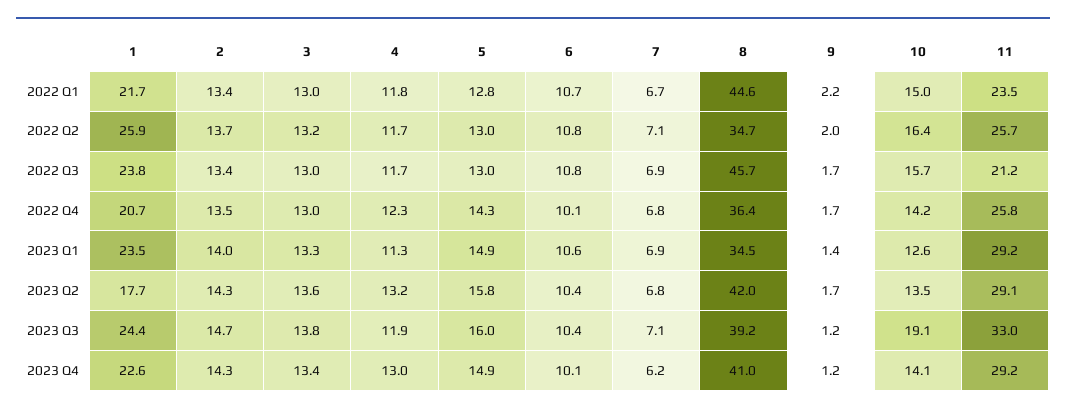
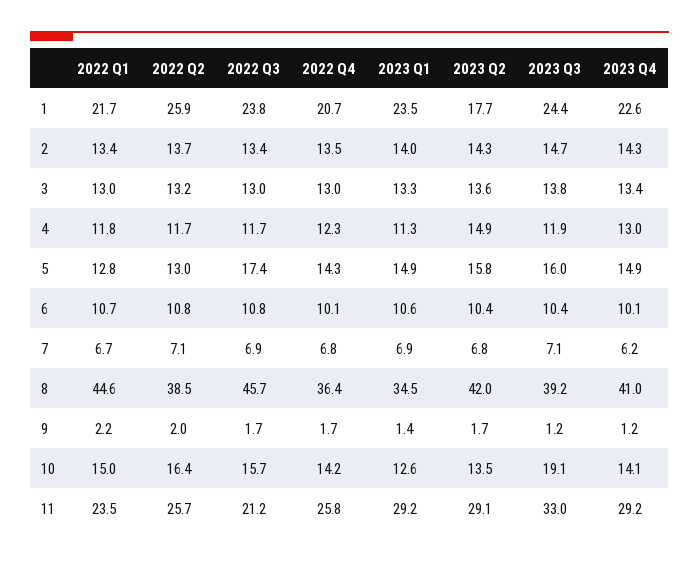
  {
    "1": {
      "2022 Q1": 21.7,
      "2022 Q2": 25.9,
      "2022 Q3": 23.8,
      "2022 Q4": 20.7,
      "2023 Q1": 23.5,
      "2023 Q2": 17.7,
      "2023 Q3": 24.4,
      "2023 Q4": 22.6
    },
    "2": {
      "2022 Q1": 13.4,
      "2022 Q2": 13.7,
      "2022 Q3": 13.4,
      "2022 Q4": 13.5,
      "2023 Q1": 14,
      "2023 Q2": 14.3,
      "2023 Q3": 14.7,
      "2023 Q4": 14.3
    },
    "3": {
      "2022 Q1": 13,
      "2022 Q2": 13.2,
      "2022 Q3": 13,
      "2022 Q4": 13,
      "2023 Q1": 13.3,
      "2023 Q2": 13.6,
      "2023 Q3": 13.8,
      "2023 Q4": 13.4
    },
    "4": {
      "2022 Q1": 11.8,
      "2022 Q2": 11.7,
      "2022 Q3": 11.7,
      "2022 Q4": 12.3,
      "2023 Q1": 11.3,
-     "2023 Q2": 13.2,
+     "2023 Q2": 14.9,
      "2023 Q3": 11.9,
      "2023 Q4": 13
    },
    "5": {
      "2022 Q1": 12.8,
      "2022 Q2": 13,
-     "2022 Q3": 13,
+     "2022 Q3": 17.4,
      "2022 Q4": 14.3,
      "2023 Q1": 14.9,
      "2023 Q2": 15.8,
      "2023 Q3": 16,
      "2023 Q4": 14.9
    },
    "6": {
      "2022 Q1": 10.7,
      "2022 Q2": 10.8,
      "2022 Q3": 10.8,
      "2022 Q4": 10.1,
      "2023 Q1": 10.6,
      "2023 Q2": 10.4,
      "2023 Q3": 10.4,
      "2023 Q4": 10.1
    },
    "7": {
      "2022 Q1": 6.7,
      "2022 Q2": 7.1,
      "2022 Q3": 6.9,
      "2022 Q4": 6.8,
      "2023 Q1": 6.9,
      "2023 Q2": 6.8,
      "2023 Q3": 7.1,
      "2023 Q4": 6.2
    },
    "8": {
      "2022 Q1": 44.6,
-     "2022 Q2": 34.7,
+     "2022 Q2": 38.5,
      "2022 Q3": 45.7,
      "2022 Q4": 36.4,
      "2023 Q1": 34.5,
      "2023 Q2": 42,
      "2023 Q3": 39.2,
      "2023 Q4": 41
    },
    "9": {
      "2022 Q1": 2.2,
      "2022 Q2": 2,
      "2022 Q3": 1.7,
      "2022 Q4": 1.7,
      "2023 Q1": 1.4,
      "2023 Q2": 1.7,
      "2023 Q3": 1.2,
      "2023 Q4": 1.2
    },
    "10": {
      "2022 Q1": 15,
      "2022 Q2": 16.4,
      "2022 Q3": 15.7,
      "2022 Q4": 14.2,
      "2023 Q1": 12.6,
      "2023 Q2": 13.5,
      "2023 Q3": 19.1,
      "2023 Q4": 14.1
    },
    "11": {
      "2022 Q1": 23.5,
      "2022 Q2": 25.7,
      "2022 Q3": 21.2,
      "2022 Q4": 25.8,
      "2023 Q1": 29.2,
      "2023 Q2": 29.1,
      "2023 Q3": 33,
      "2023 Q4": 29.2
    }
  }

